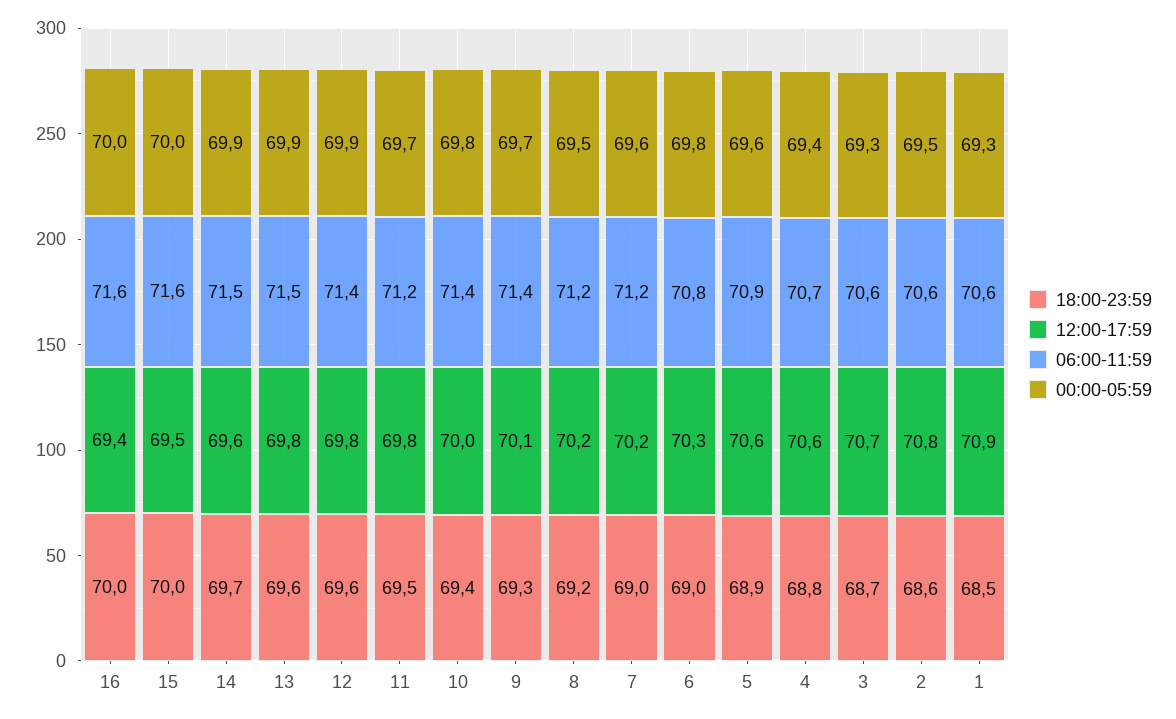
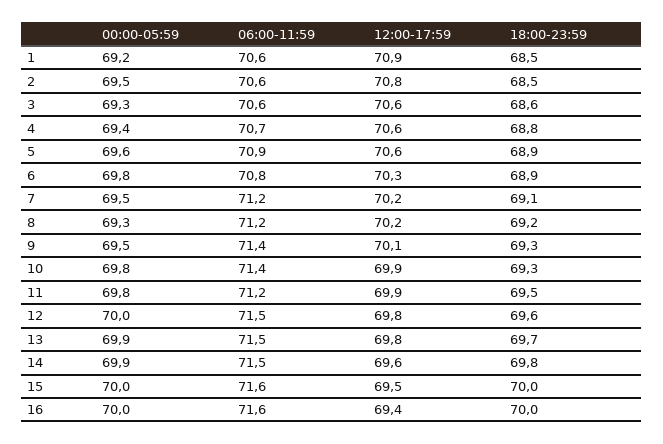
  {
    "18:00-23:59": {
      "16": 70,
      "15": 70,
-     "14": 69.7,
+     "14": 69.8,
-     "13": 69.6,
+     "13": 69.7,
      "12": 69.6,
      "11": 69.5,
-     "10": 69.4,
+     "10": 69.3,
      "9": 69.3,
      "8": 69.2,
-     "7": 69,
+     "7": 69.1,
-     "6": 69,
+     "6": 68.9,
      "5": 68.9,
      "4": 68.8,
-     "3": 68.7,
+     "3": 68.6,
-     "2": 68.6,
+     "2": 68.5,
      "1": 68.5
    },
    "12:00-17:59": {
      "16": 69.4,
      "15": 69.5,
      "14": 69.6,
      "13": 69.8,
      "12": 69.8,
-     "11": 69.8,
+     "11": 69.9,
-     "10": 70,
+     "10": 69.9,
      "9": 70.1,
      "8": 70.2,
      "7": 70.2,
      "6": 70.3,
      "5": 70.6,
      "4": 70.6,
-     "3": 70.7,
+     "3": 70.6,
      "2": 70.8,
      "1": 70.9
    },
    "06:00-11:59": {
      "16": 71.6,
      "15": 71.6,
      "14": 71.5,
      "13": 71.5,
-     "12": 71.4,
+     "12": 71.5,
      "11": 71.2,
      "10": 71.4,
      "9": 71.4,
      "8": 71.2,
      "7": 71.2,
      "6": 70.8,
      "5": 70.9,
      "4": 70.7,
      "3": 70.6,
      "2": 70.6,
      "1": 70.6
    },
    "00:00-05:59": {
      "16": 70,
      "15": 70,
      "14": 69.9,
      "13": 69.9,
-     "12": 69.9,
+     "12": 70,
-     "11": 69.7,
+     "11": 69.8,
      "10": 69.8,
-     "9": 69.7,
+     "9": 69.5,
-     "8": 69.5,
+     "8": 69.3,
-     "7": 69.6,
+     "7": 69.5,
      "6": 69.8,
      "5": 69.6,
      "4": 69.4,
      "3": 69.3,
      "2": 69.5,
-     "1": 69.3
+     "1": 69.2
    }
  }

